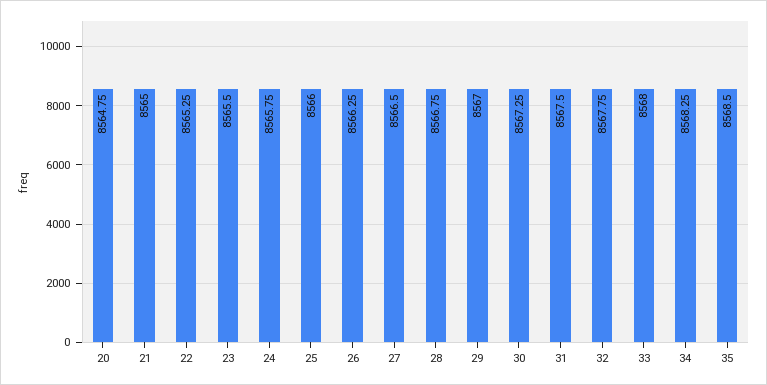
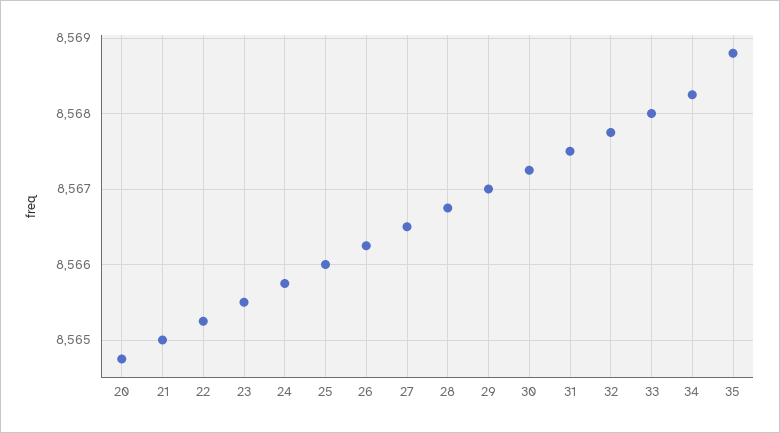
  {
    "20": 8564.75,
    "21": 8565,
    "22": 8565.25,
    "23": 8565.5,
    "24": 8565.75,
    "25": 8566,
    "26": 8566.25,
    "27": 8566.5,
    "28": 8566.75,
    "29": 8567,
    "30": 8567.25,
    "31": 8567.5,
    "32": 8567.75,
    "33": 8568,
    "34": 8568.25,
-   "35": 8568.5
+   "35": 8568.8
  }

